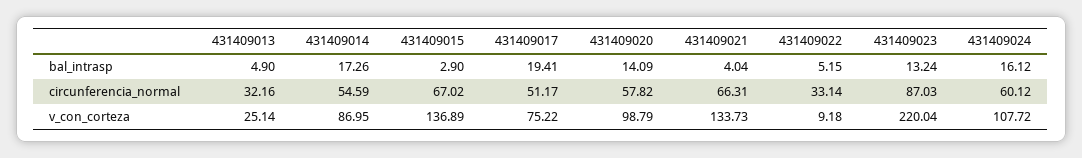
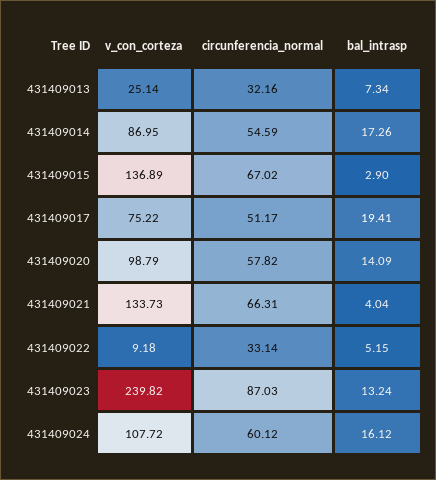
  {
    "431409013": {
-     "bal_intrasp": 4.9,
+     "bal_intrasp": 7.34,
      "circunferencia_normal": 32.16,
      "v_con_corteza": 25.14
    },
    "431409014": {
      "bal_intrasp": 17.26,
      "circunferencia_normal": 54.59,
      "v_con_corteza": 86.95
    },
    "431409015": {
      "bal_intrasp": 2.9,
      "circunferencia_normal": 67.02,
      "v_con_corteza": 136.89
    },
    "431409017": {
      "bal_intrasp": 19.41,
      "circunferencia_normal": 51.17,
      "v_con_corteza": 75.22
    },
    "431409020": {
      "bal_intrasp": 14.09,
      "circunferencia_normal": 57.82,
      "v_con_corteza": 98.79
    },
    "431409021": {
      "bal_intrasp": 4.04,
      "circunferencia_normal": 66.31,
      "v_con_corteza": 133.73
    },
    "431409022": {
      "bal_intrasp": 5.15,
      "circunferencia_normal": 33.14,
      "v_con_corteza": 9.18
    },
    "431409023": {
      "bal_intrasp": 13.24,
      "circunferencia_normal": 87.03,
-     "v_con_corteza": 220.04
+     "v_con_corteza": 239.82
    },
    "431409024": {
      "bal_intrasp": 16.12,
      "circunferencia_normal": 60.12,
      "v_con_corteza": 107.72
    }
  }

